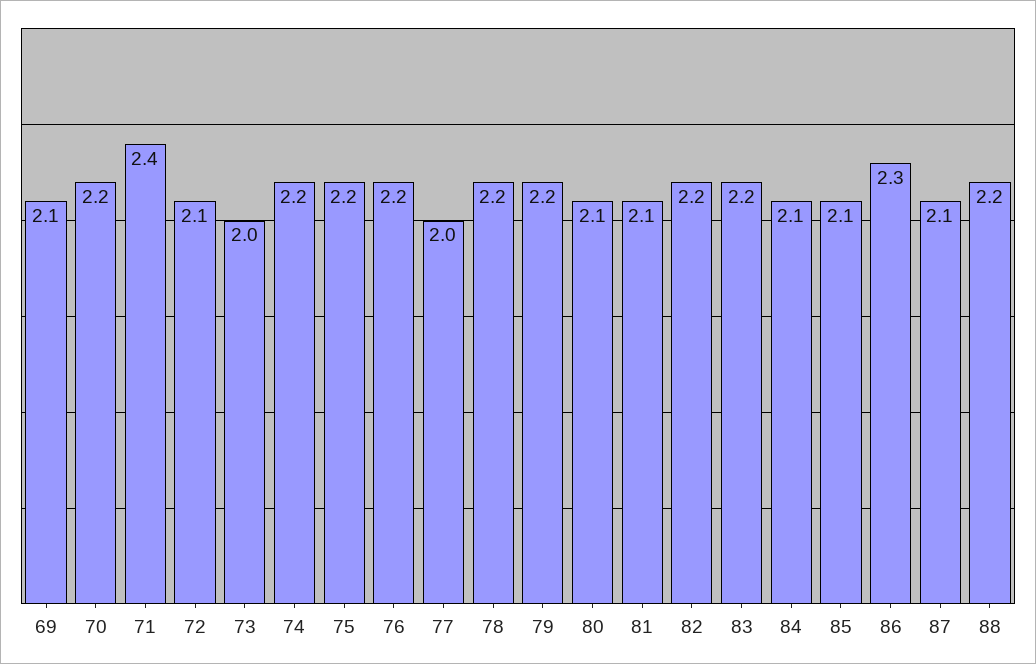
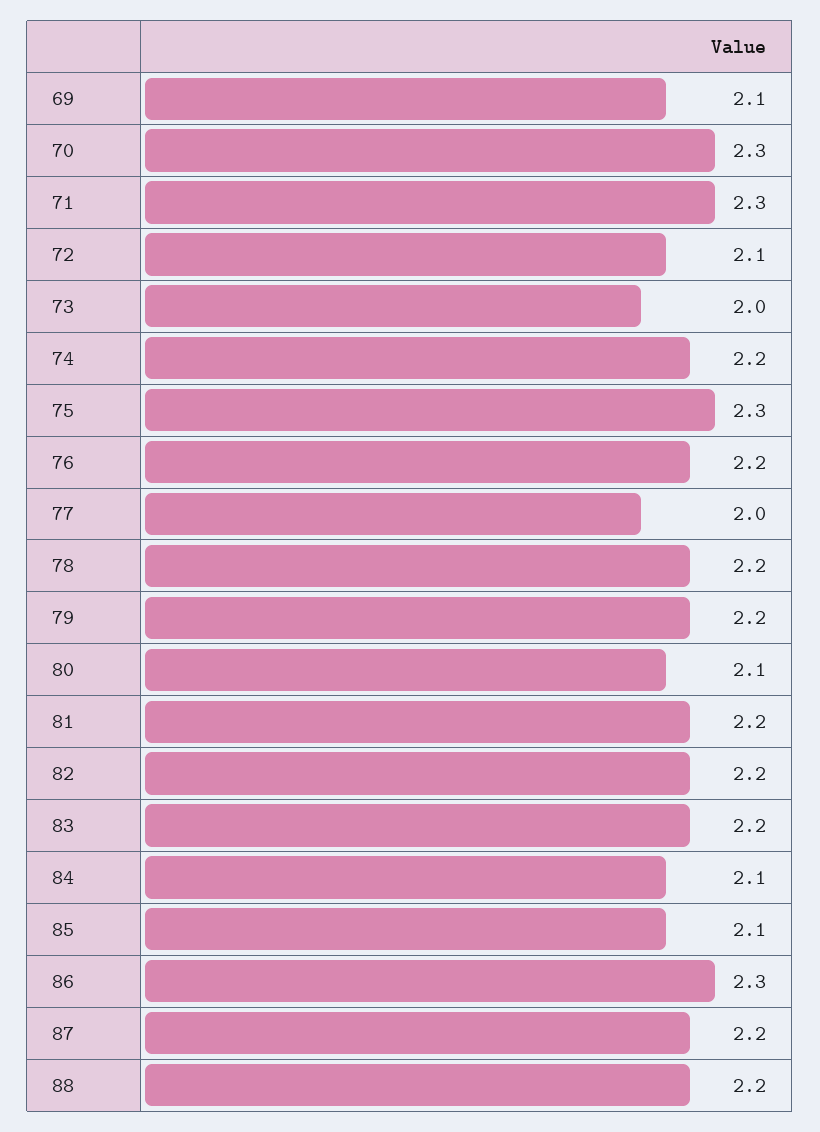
  {
    "69": 2.1,
-   "70": 2.2,
+   "70": 2.3,
-   "71": 2.4,
+   "71": 2.3,
    "72": 2.1,
    "73": 2,
    "74": 2.2,
-   "75": 2.2,
+   "75": 2.3,
    "76": 2.2,
    "77": 2,
    "78": 2.2,
    "79": 2.2,
    "80": 2.1,
-   "81": 2.1,
+   "81": 2.2,
    "82": 2.2,
    "83": 2.2,
    "84": 2.1,
    "85": 2.1,
    "86": 2.3,
-   "87": 2.1,
+   "87": 2.2,
    "88": 2.2
  }

